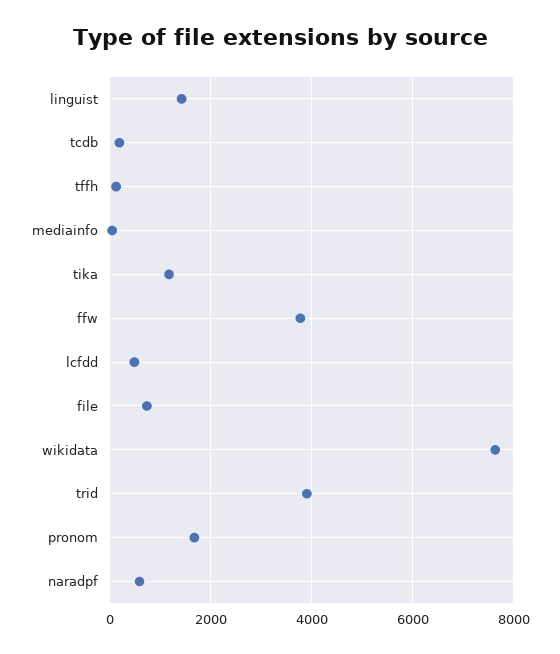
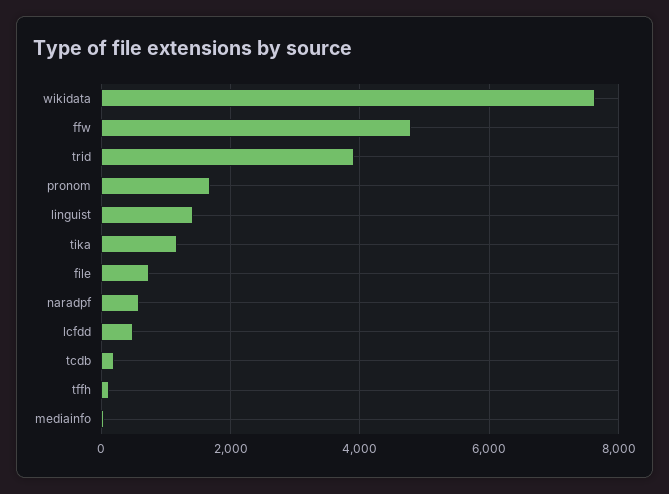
  {
    "linguist": 1400,
    "tcdb": 200,
    "tffh": 200,
    "mediainfo": 0,
    "tika": 1200,
-   "ffw": 3800,
+   "ffw": 4800,
    "lcfdd": 400,
    "file": 800,
    "wikidata": 7600,
    "trid": 4000,
    "pronom": 1600,
    "naradpf": 600
  }

